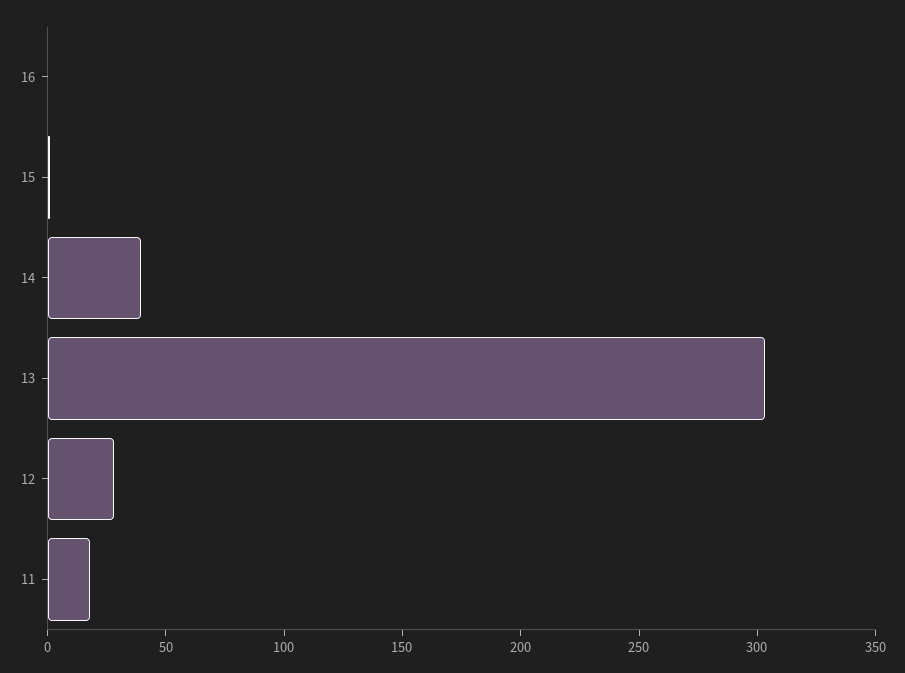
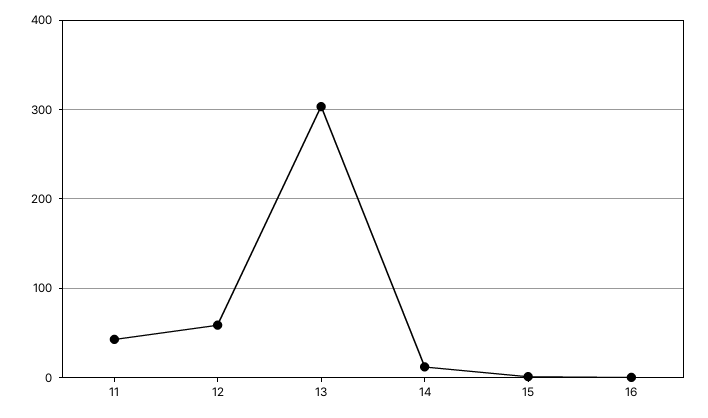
  {
    "16": 0,
    "15": 0,
-   "14": 40,
+   "14": 10,
    "13": 300,
-   "12": 30,
+   "12": 60,
-   "11": 20
+   "11": 40
  }

